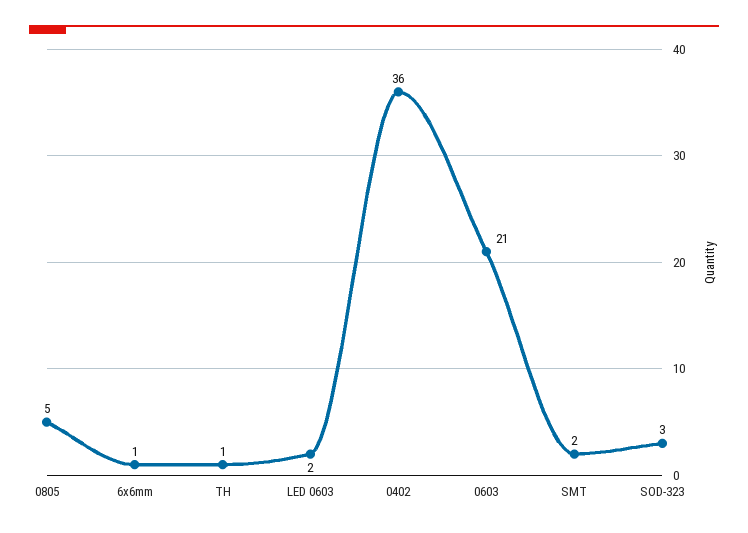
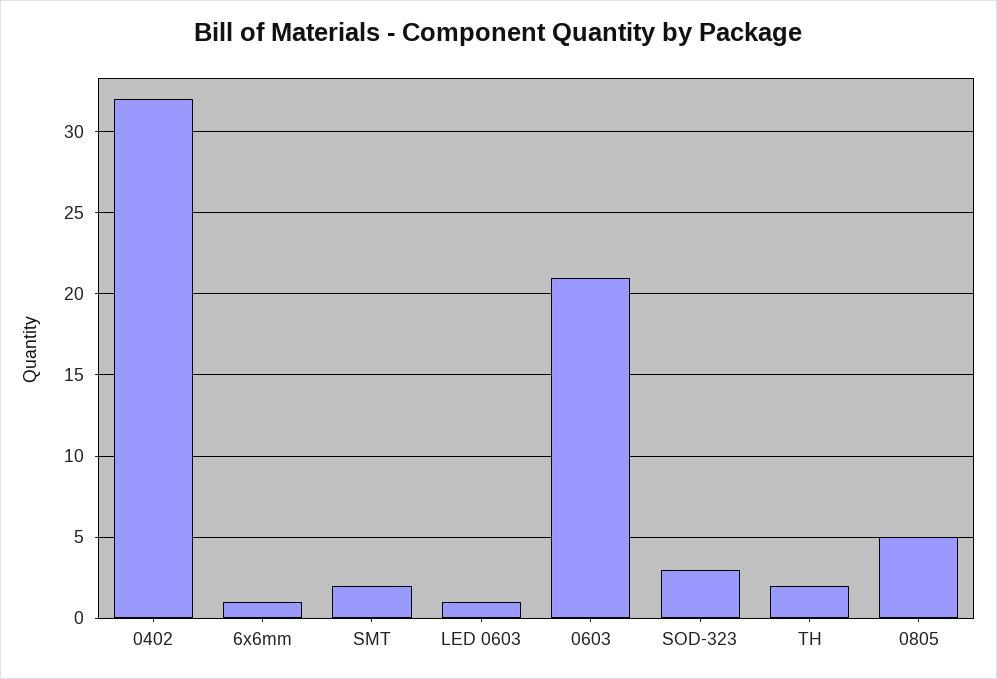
  {
    "0805": 5,
    "6x6mm": 1,
-   "TH": 1,
+   "TH": 2,
-   "LED 0603": 2,
+   "LED 0603": 1,
-   "0402": 36,
+   "0402": 32,
    "0603": 21,
    "SMT": 2,
    "SOD-323": 3
  }

